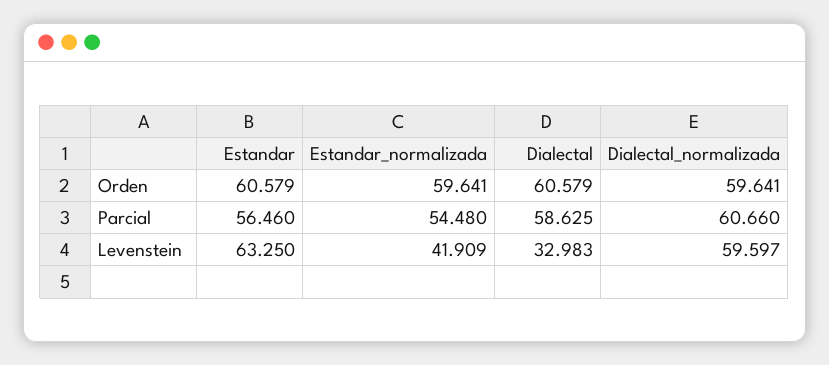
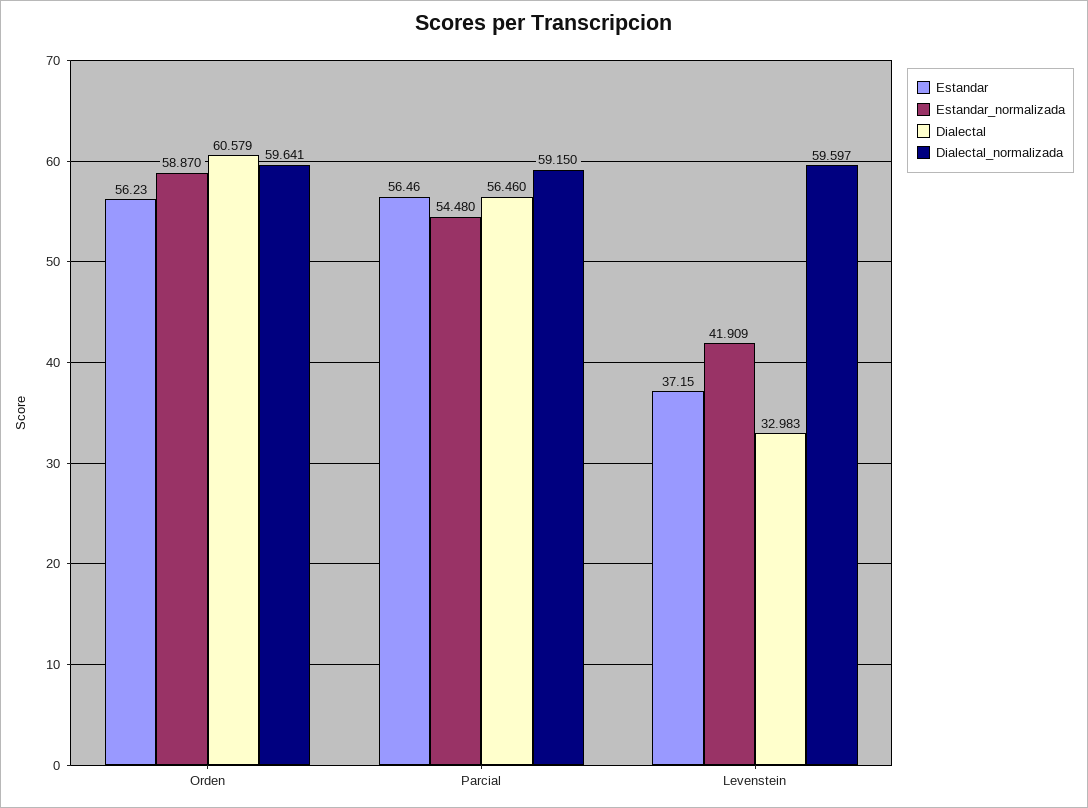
  {
    "Estandar": {
-     "Orden": 60.579,
+     "Orden": 56.23,
      "Parcial": 56.46,
-     "Levenstein": 63.25
+     "Levenstein": 37.15
    },
    "Estandar_normalizada": {
-     "Orden": 59.641,
+     "Orden": 58.87,
      "Parcial": 54.48,
      "Levenstein": 41.909
    },
    "Dialectal": {
      "Orden": 60.579,
-     "Parcial": 58.625,
+     "Parcial": 56.46,
      "Levenstein": 32.983
    },
    "Dialectal_normalizada": {
      "Orden": 59.641,
-     "Parcial": 60.66,
+     "Parcial": 59.15,
      "Levenstein": 59.597
    }
  }

